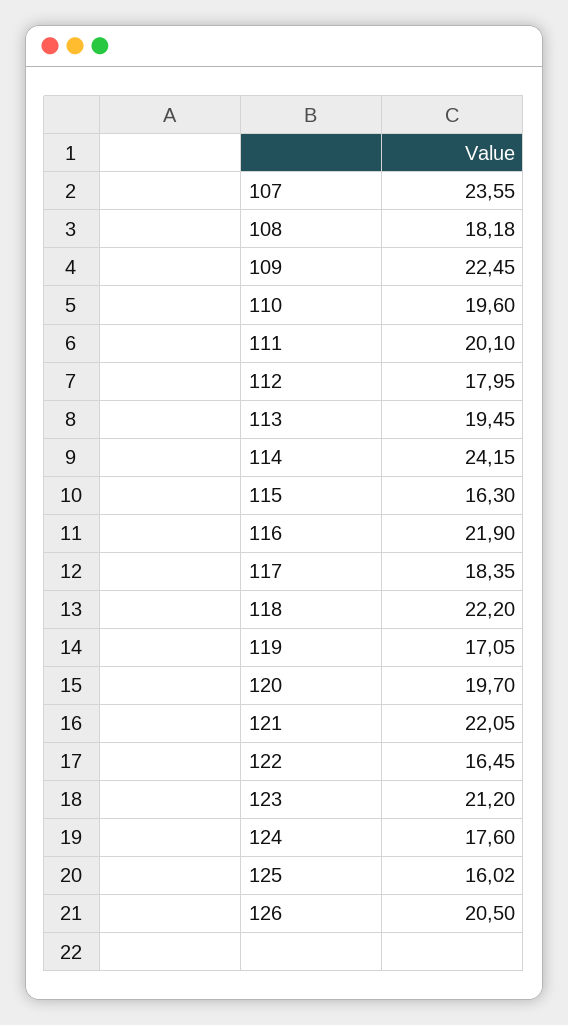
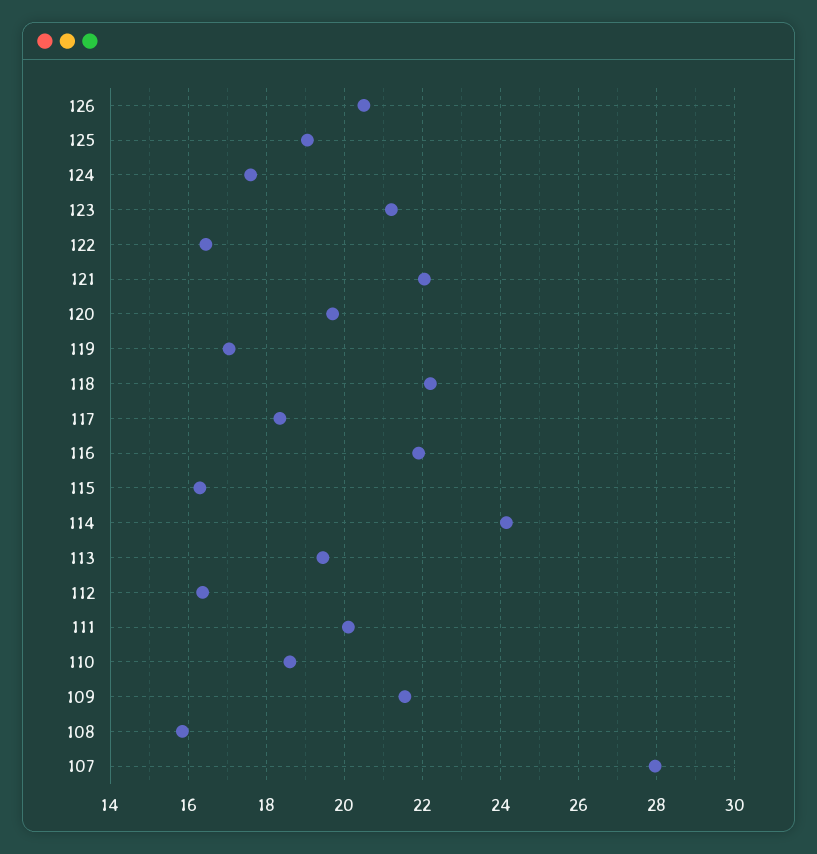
  {
-   "107": 23.55,
+   "107": 28,
-   "108": 18.18,
+   "108": 15.8,
-   "109": 22.45,
+   "109": 21.6,
-   "110": 19.6,
+   "110": 18.6,
    "111": 20.1,
-   "112": 17.95,
+   "112": 16.4,
    "113": 19.45,
    "114": 24.15,
    "115": 16.3,
    "116": 21.9,
    "117": 18.35,
    "118": 22.2,
    "119": 17.05,
    "120": 19.7,
    "121": 22.05,
    "122": 16.45,
    "123": 21.2,
    "124": 17.6,
-   "125": 16.02,
+   "125": 19,
    "126": 20.5
  }

